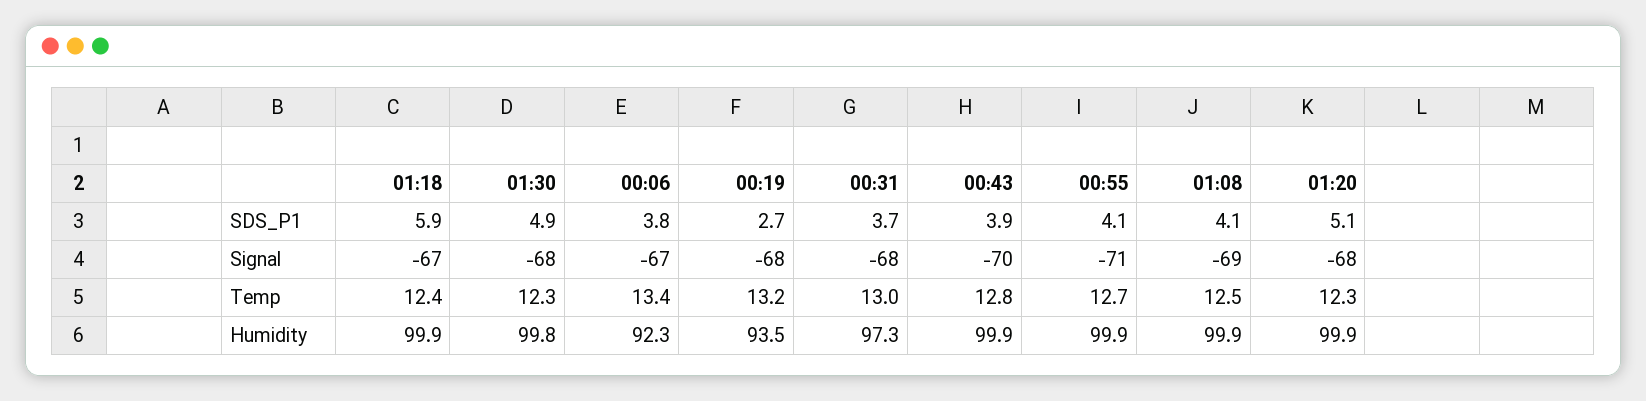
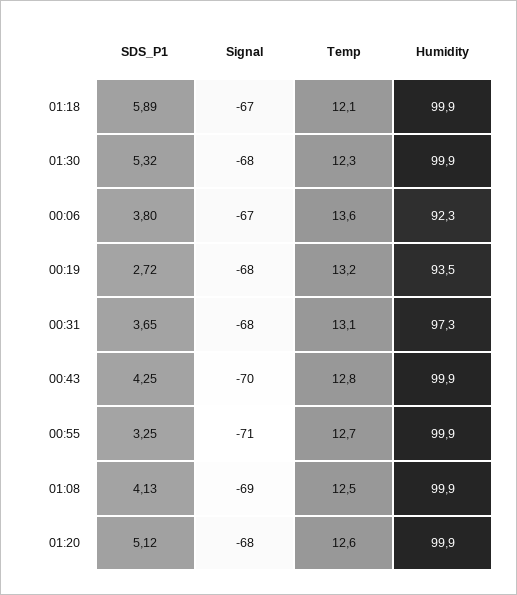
  {
    "01:18": {
      "SDS_P1": 5.89,
      "Signal": -67,
-     "Temp": 12.4,
+     "Temp": 12.1,
      "Humidity": 99.9
    },
    "01:30": {
-     "SDS_P1": 4.9,
+     "SDS_P1": 5.32,
      "Signal": -68,
      "Temp": 12.3,
-     "Humidity": 99.8
+     "Humidity": 99.9
    },
    "00:06": {
      "SDS_P1": 3.8,
      "Signal": -67,
-     "Temp": 13.4,
+     "Temp": 13.6,
      "Humidity": 92.3
    },
    "00:19": {
      "SDS_P1": 2.72,
      "Signal": -68,
      "Temp": 13.2,
      "Humidity": 93.5
    },
    "00:31": {
      "SDS_P1": 3.65,
      "Signal": -68,
-     "Temp": 13,
+     "Temp": 13.1,
      "Humidity": 97.3
    },
    "00:43": {
-     "SDS_P1": 3.9,
+     "SDS_P1": 4.25,
      "Signal": -70,
      "Temp": 12.8,
      "Humidity": 99.9
    },
    "00:55": {
-     "SDS_P1": 4.1,
+     "SDS_P1": 3.25,
      "Signal": -71,
      "Temp": 12.7,
      "Humidity": 99.9
    },
    "01:08": {
      "SDS_P1": 4.13,
      "Signal": -69,
      "Temp": 12.5,
      "Humidity": 99.9
    },
    "01:20": {
      "SDS_P1": 5.12,
      "Signal": -68,
-     "Temp": 12.3,
+     "Temp": 12.6,
      "Humidity": 99.9
    }
  }

